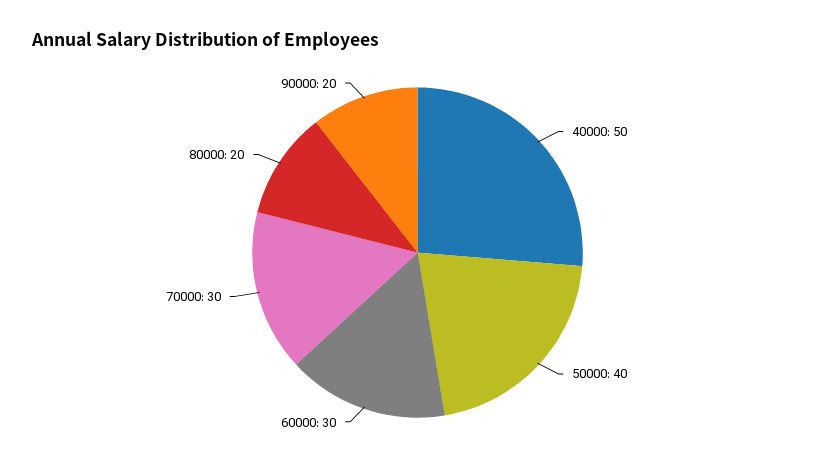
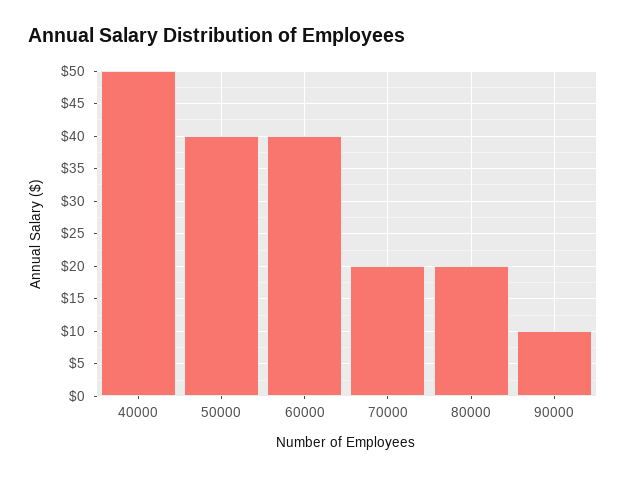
  {
    "40000": 50,
    "50000": 40,
-   "60000": 30,
+   "60000": 40,
-   "70000": 30,
+   "70000": 20,
    "80000": 20,
-   "90000": 20
+   "90000": 10
  }

